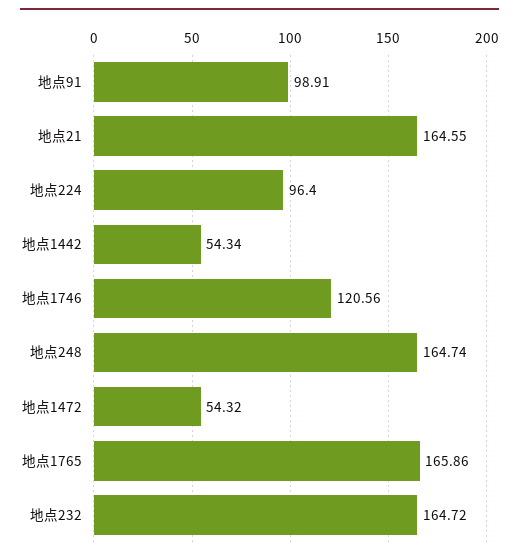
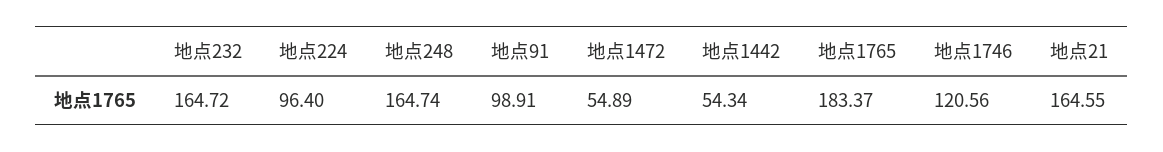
  {
    "地点91": 98.91,
    "地点21": 164.55,
    "地点224": 96.4,
    "地点1442": 54.34,
    "地点1746": 120.56,
    "地点248": 164.74,
-   "地点1472": 54.32,
+   "地点1472": 54.89,
-   "地点1765": 165.86,
+   "地点1765": 183.37,
    "地点232": 164.72
  }

